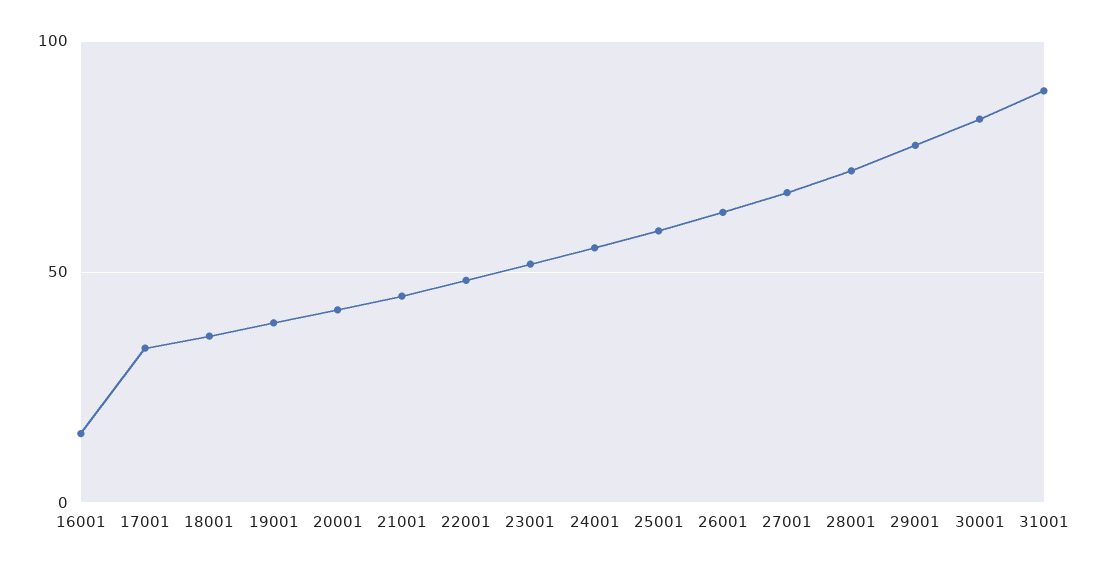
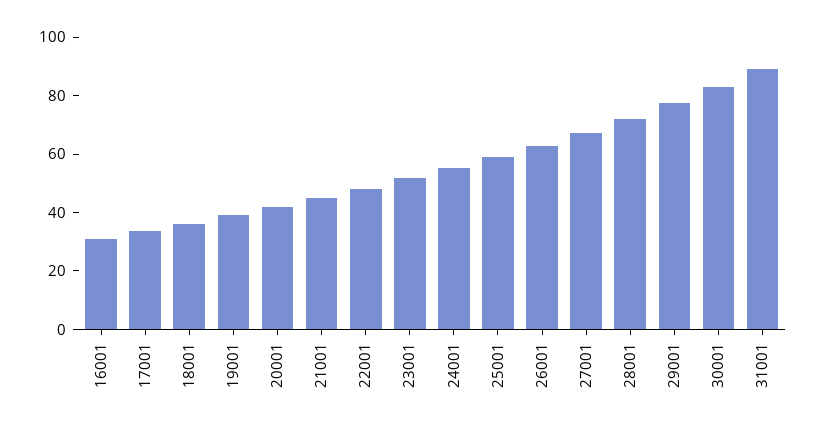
  {
-   "16001": 15,
+   "16001": 30,
    "17001": 35,
    "18001": 35,
    "19001": 40,
    "20001": 40,
    "21001": 45,
    "22001": 50,
    "23001": 50,
    "24001": 55,
    "25001": 60,
    "26001": 65,
    "27001": 65,
    "28001": 70,
    "29001": 75,
    "30001": 85,
    "31001": 90
  }

